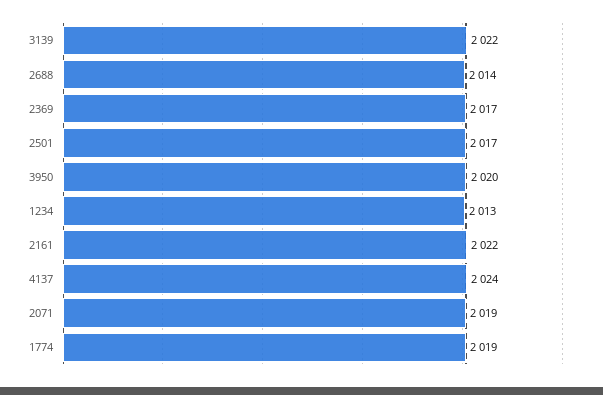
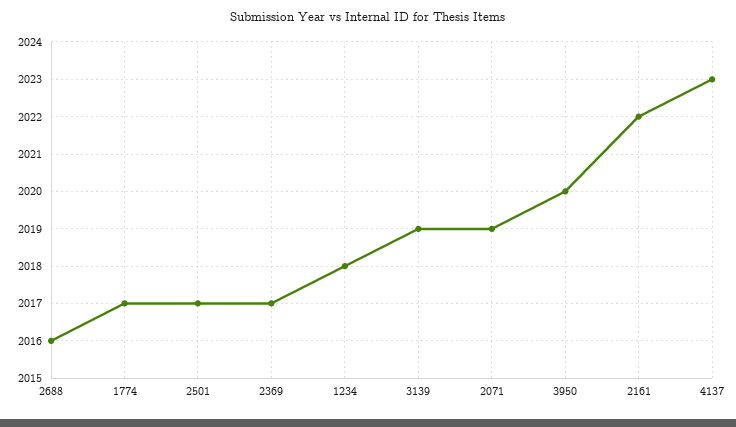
  {
-   "3139": 2022,
+   "3139": 2019,
-   "2688": 2014,
+   "2688": 2016,
    "2369": 2017,
    "2501": 2017,
    "3950": 2020,
-   "1234": 2013,
+   "1234": 2018,
    "2161": 2022,
-   "4137": 2024,
+   "4137": 2023,
    "2071": 2019,
-   "1774": 2019
+   "1774": 2017
  }

